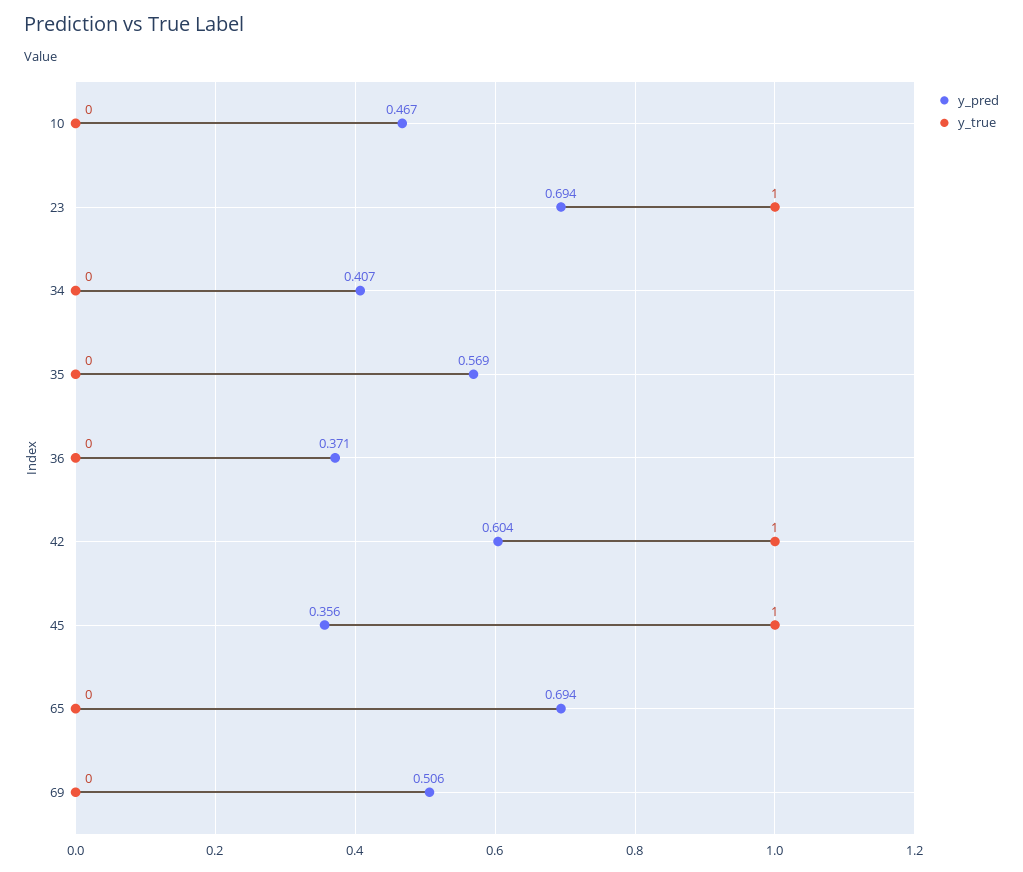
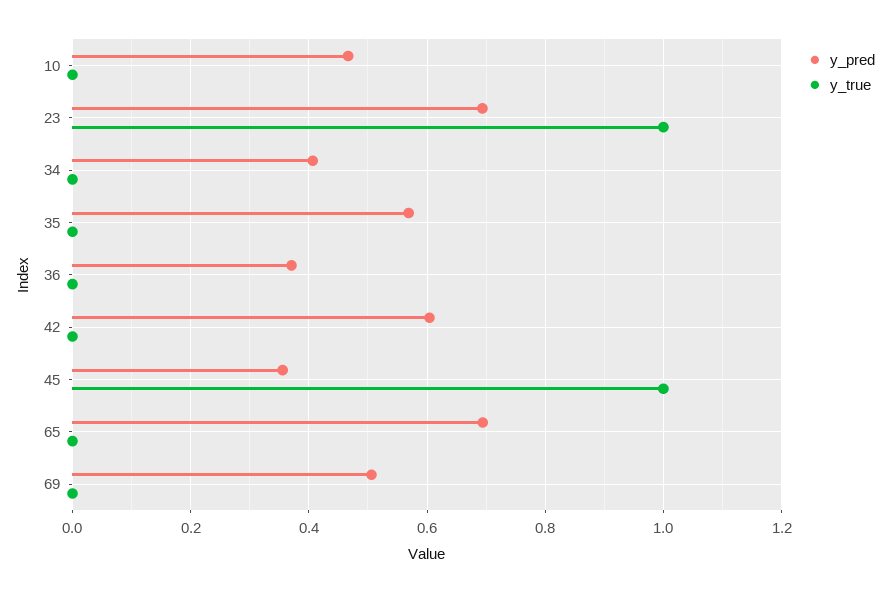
  {
    "y_pred": {
      "10": 0.467,
      "23": 0.694,
      "34": 0.407,
      "35": 0.569,
      "36": 0.371,
      "42": 0.604,
      "45": 0.356,
      "65": 0.694,
      "69": 0.506
    },
    "y_true": {
      "10": 0,
      "23": 1,
      "34": 0,
      "35": 0,
      "36": 0,
-     "42": 1,
+     "42": 0,
      "45": 1,
      "65": 0,
      "69": 0
    }
  }

